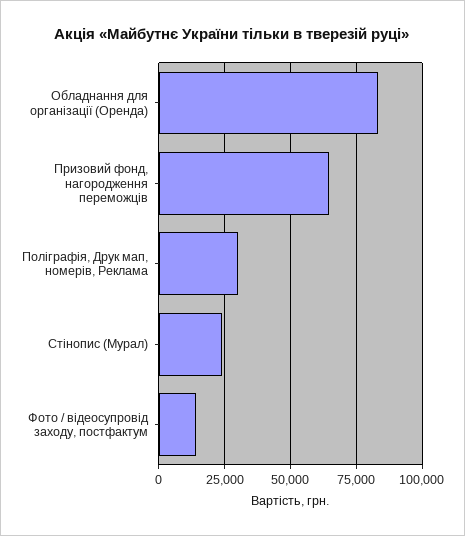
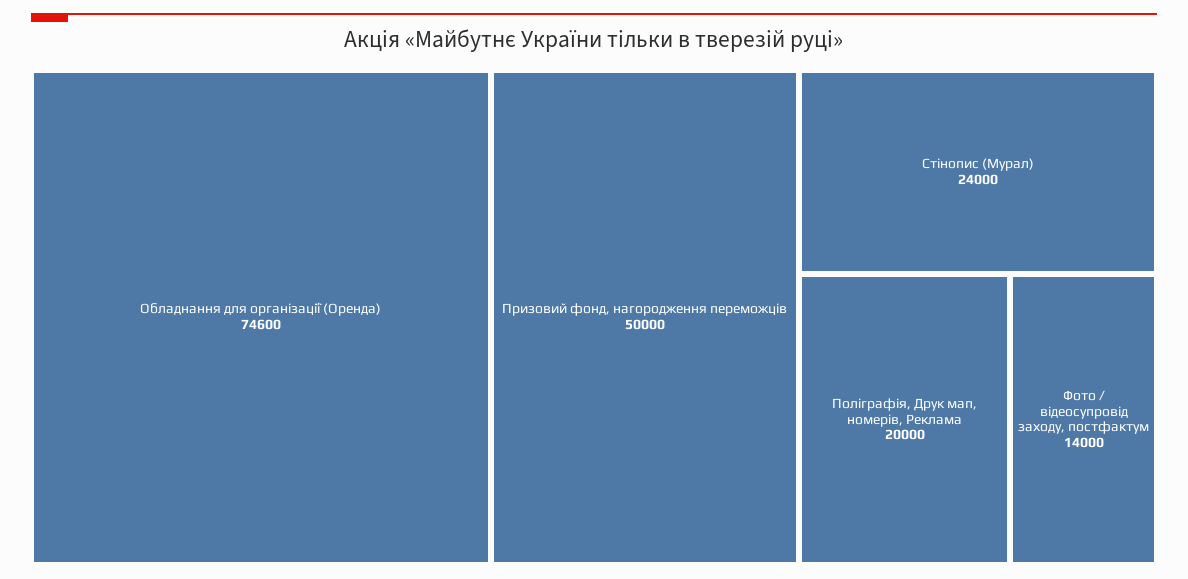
  {
-   "Обладнання для організації (Оренда)": 82500,
+   "Обладнання для організації (Оренда)": 74600,
-   "Призовий фонд, нагородження переможців": 65000,
+   "Призовий фонд, нагородження переможців": 50000,
-   "Поліграфія, Друк мап, номерів, Реклама": 30000,
+   "Поліграфія, Друк мап, номерів, Реклама": 20000,
    "Стінопис (Мурал)": 24000,
    "Фото / відеосупровід заходу, постфактум": 14000
  }

